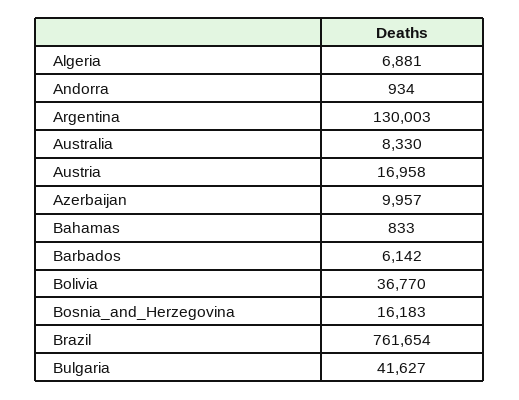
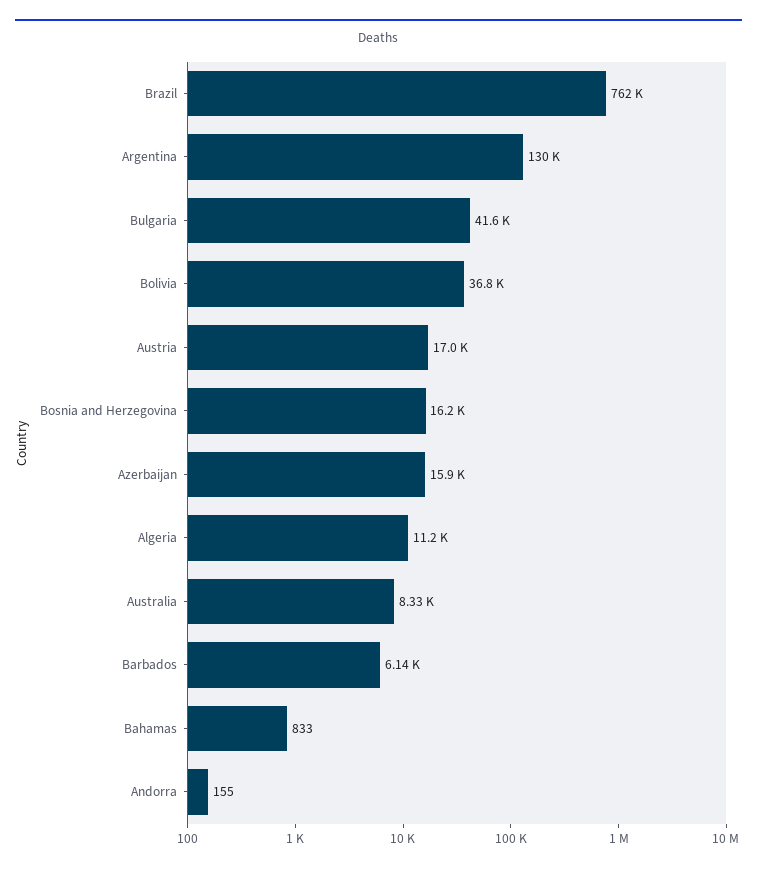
  {
-   "Algeria": 6881,
+   "Algeria": 11200,
-   "Andorra": 934,
+   "Andorra": 155,
    "Argentina": 130003,
    "Australia": 8330,
    "Austria": 16958,
-   "Azerbaijan": 9957,
+   "Azerbaijan": 15900,
    "Bahamas": 833,
    "Barbados": 6142,
    "Bolivia": 36770,
    "Bosnia_and_Herzegovina": 16183,
    "Brazil": 761654,
    "Bulgaria": 41627
  }

